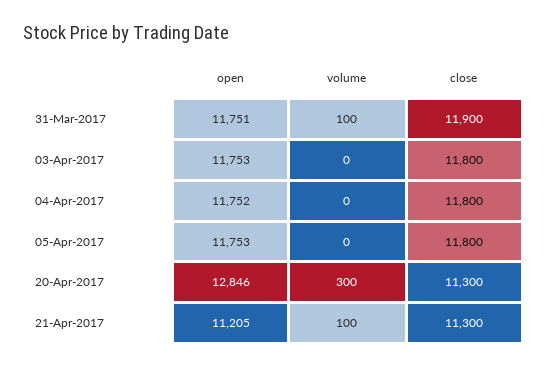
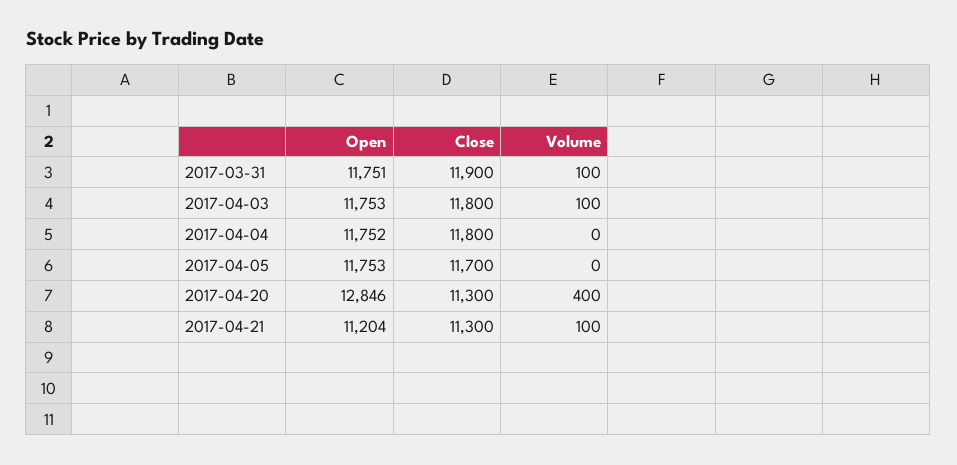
  {
    "open": {
      "31-Mar-2017": 11751,
      "03-Apr-2017": 11753,
      "04-Apr-2017": 11752,
      "05-Apr-2017": 11753,
      "20-Apr-2017": 12846,
-     "21-Apr-2017": 11205
+     "21-Apr-2017": 11204
    },
    "volume": {
      "31-Mar-2017": 100,
-     "03-Apr-2017": 0,
+     "03-Apr-2017": 100,
      "04-Apr-2017": 0,
      "05-Apr-2017": 0,
-     "20-Apr-2017": 300,
+     "20-Apr-2017": 400,
      "21-Apr-2017": 100
    },
    "close": {
      "31-Mar-2017": 11900,
      "03-Apr-2017": 11800,
      "04-Apr-2017": 11800,
-     "05-Apr-2017": 11800,
+     "05-Apr-2017": 11700,
      "20-Apr-2017": 11300,
      "21-Apr-2017": 11300
    }
  }

